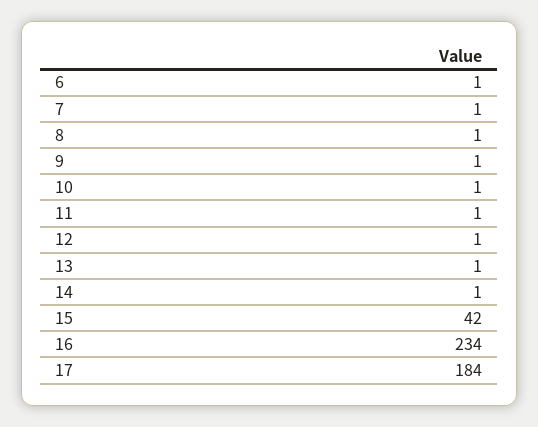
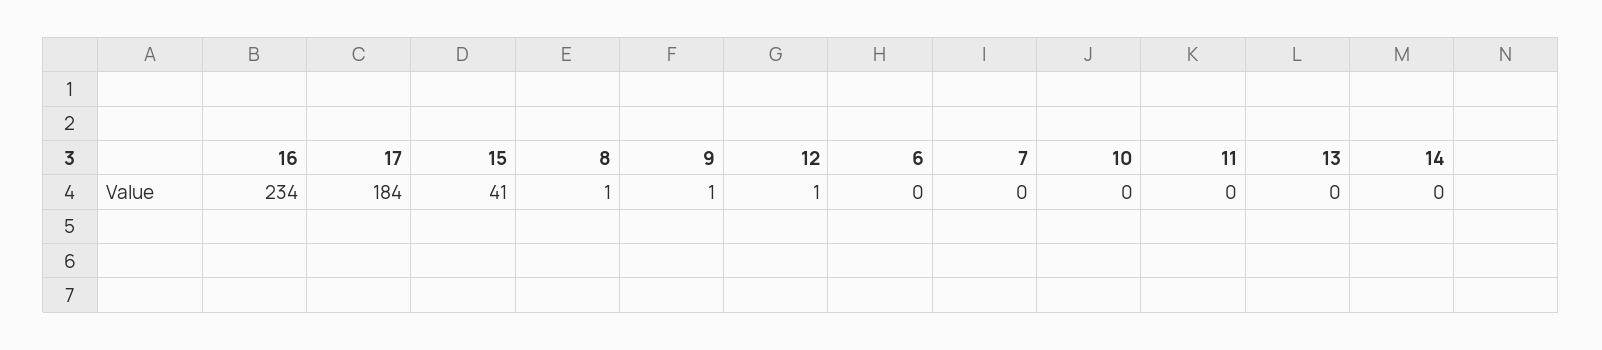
  {
-   "6": 1,
+   "6": 0,
-   "7": 1,
+   "7": 0,
    "8": 1,
    "9": 1,
-   "10": 1,
+   "10": 0,
-   "11": 1,
+   "11": 0,
    "12": 1,
-   "13": 1,
+   "13": 0,
-   "14": 1,
+   "14": 0,
-   "15": 42,
+   "15": 41,
    "16": 234,
    "17": 184
  }

